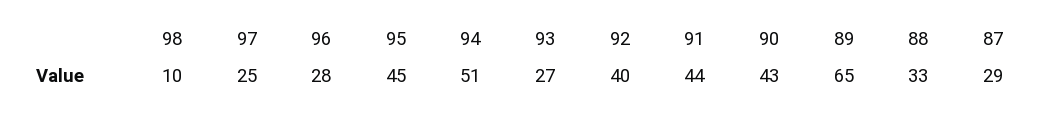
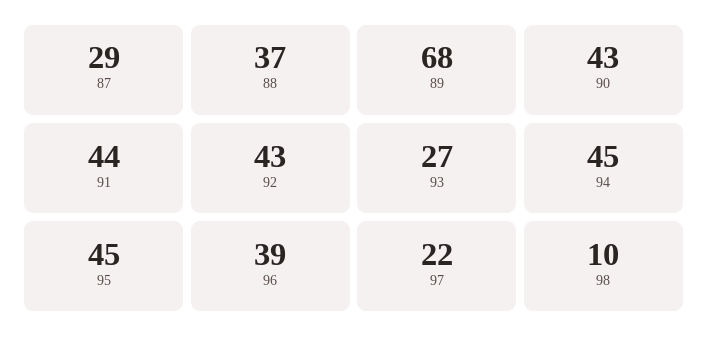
  {
    "98": 10,
-   "97": 25,
+   "97": 22,
-   "96": 28,
+   "96": 39,
    "95": 45,
-   "94": 51,
+   "94": 45,
    "93": 27,
-   "92": 40,
+   "92": 43,
    "91": 44,
    "90": 43,
-   "89": 65,
+   "89": 68,
-   "88": 33,
+   "88": 37,
    "87": 29
  }

